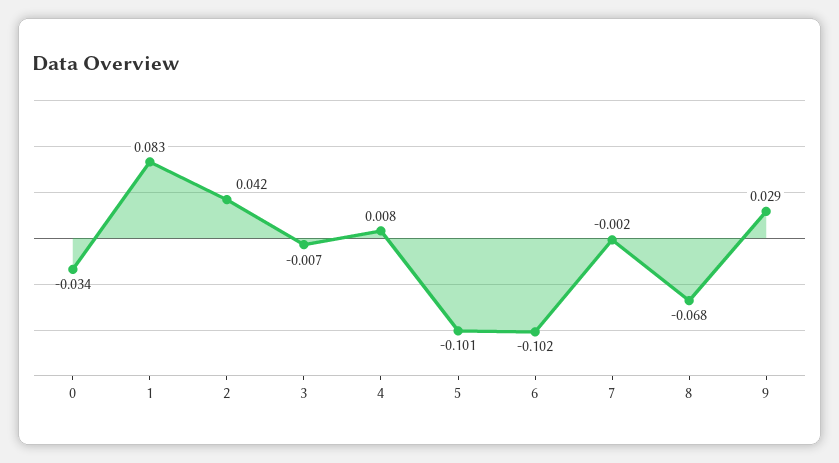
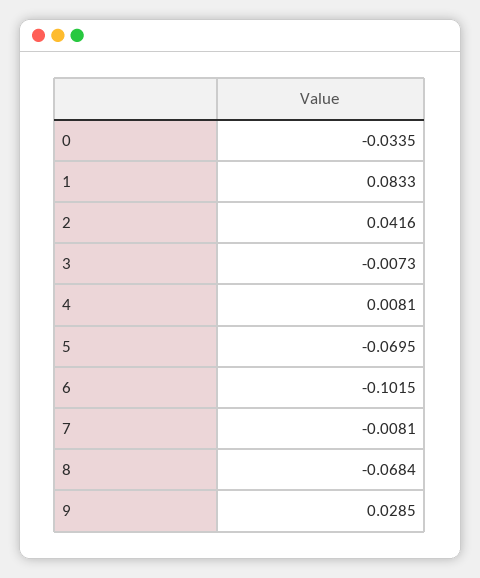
  {
    "0": -0.0335,
    "1": 0.0833,
    "2": 0.0416,
    "3": -0.0073,
    "4": 0.0081,
-   "5": -0.101,
+   "5": -0.0695,
    "6": -0.1015,
-   "7": -0.002,
+   "7": -0.0081,
    "8": -0.0684,
    "9": 0.0285
  }

